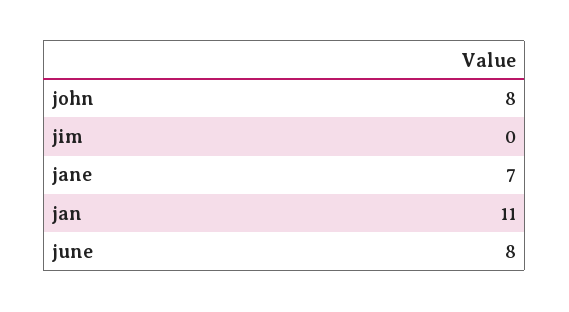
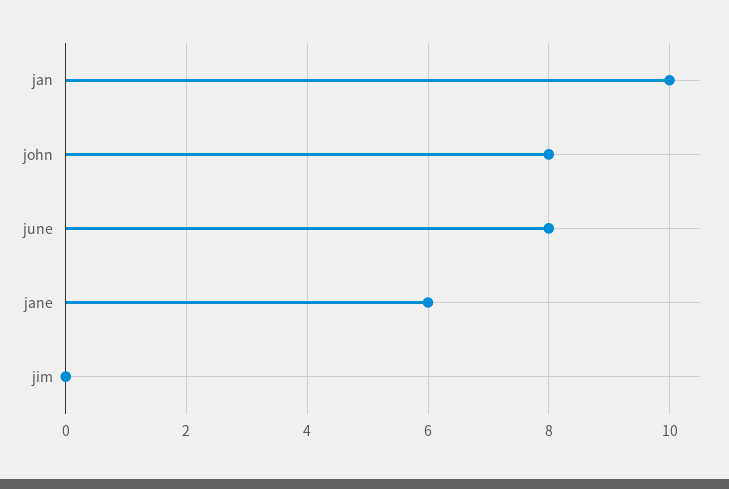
  {
    "john": 8,
    "jim": 0,
-   "jane": 7,
+   "jane": 6,
-   "jan": 11,
+   "jan": 10,
    "june": 8
  }

